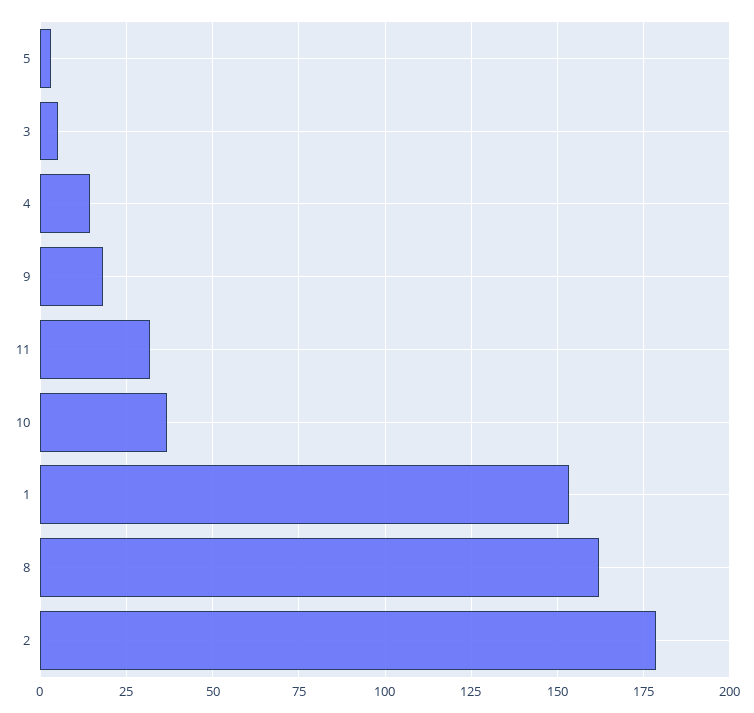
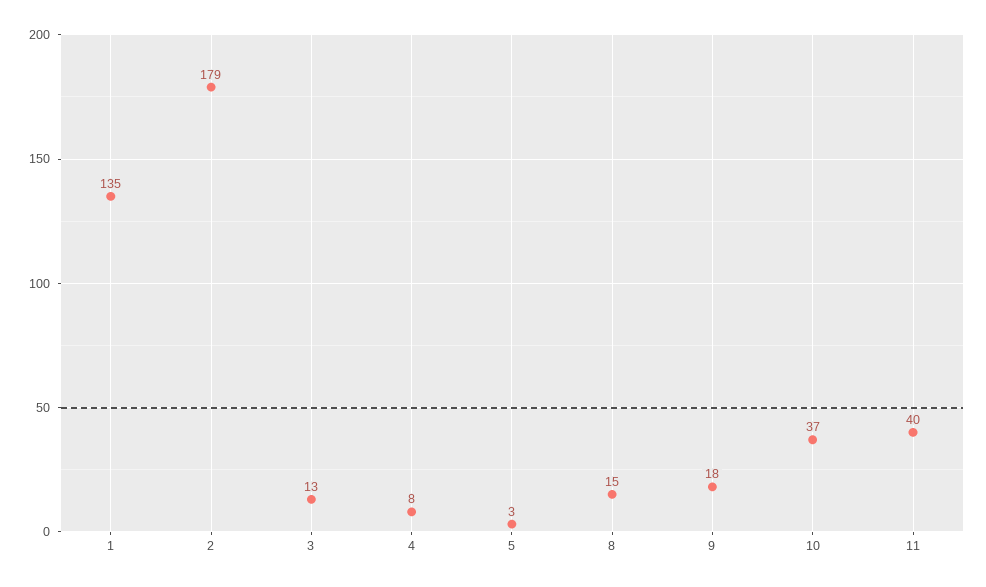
  {
    "5": 3,
-   "3": 5,
+   "3": 13,
-   "4": 15,
+   "4": 8,
    "9": 18,
-   "11": 32.5,
+   "11": 40,
    "10": 37,
-   "1": 152.5,
+   "1": 135,
-   "8": 162.5,
+   "8": 15,
    "2": 179
  }

